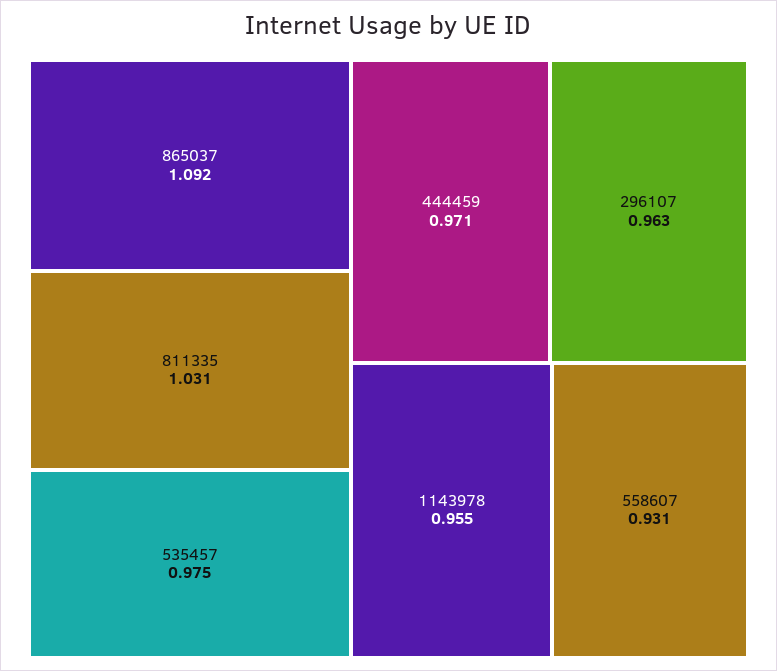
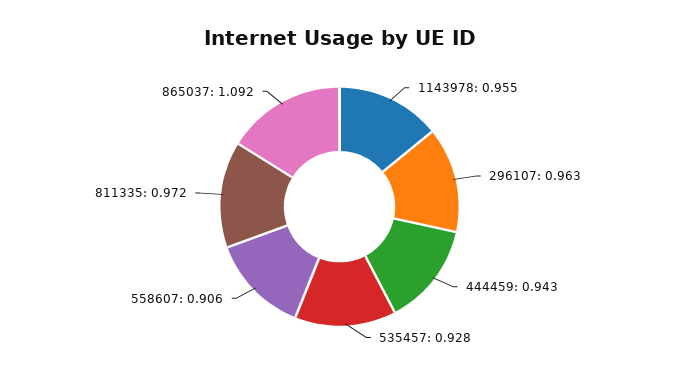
  {
    "865037": 1.092,
-   "811335": 1.031,
+   "811335": 0.972,
-   "535457": 0.975,
+   "535457": 0.928,
-   "444459": 0.971,
+   "444459": 0.943,
    "296107": 0.963,
    "1143978": 0.955,
-   "558607": 0.931
+   "558607": 0.906
  }

